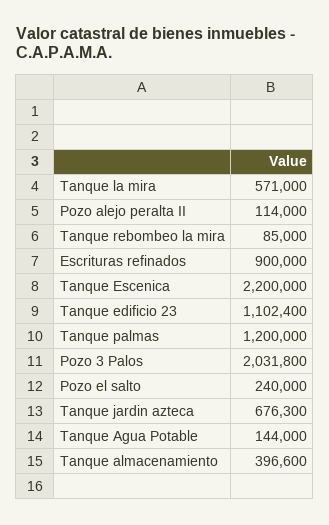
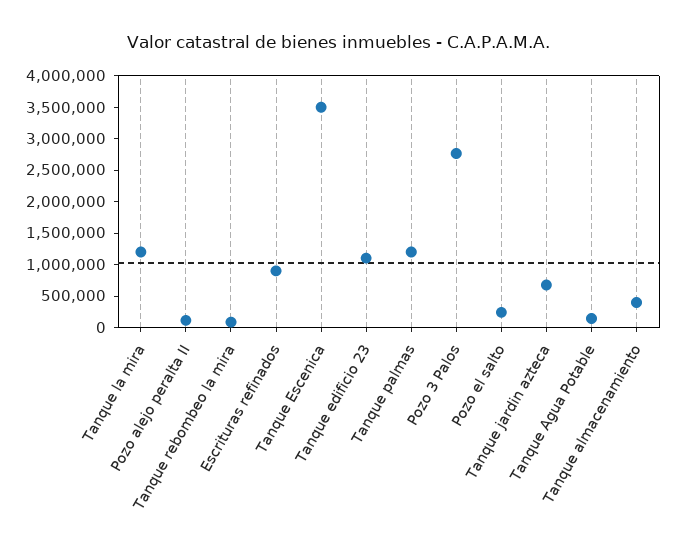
  {
-   "Tanque la mira": 571000,
+   "Tanque la mira": 1250000,
    "Pozo alejo peralta II": 114000,
    "Tanque rebombeo la mira": 85000,
    "Escrituras refinados": 900000,
-   "Tanque Escenica": 2200000,
+   "Tanque Escenica": 3500000,
    "Tanque edificio 23": 1102400,
    "Tanque palmas": 1200000,
-   "Pozo 3 Palos": 2031800,
+   "Pozo 3 Palos": 2750000,
    "Pozo el salto": 240000,
    "Tanque jardin azteca": 676300,
    "Tanque Agua Potable": 144000,
    "Tanque almacenamiento": 396600
  }

